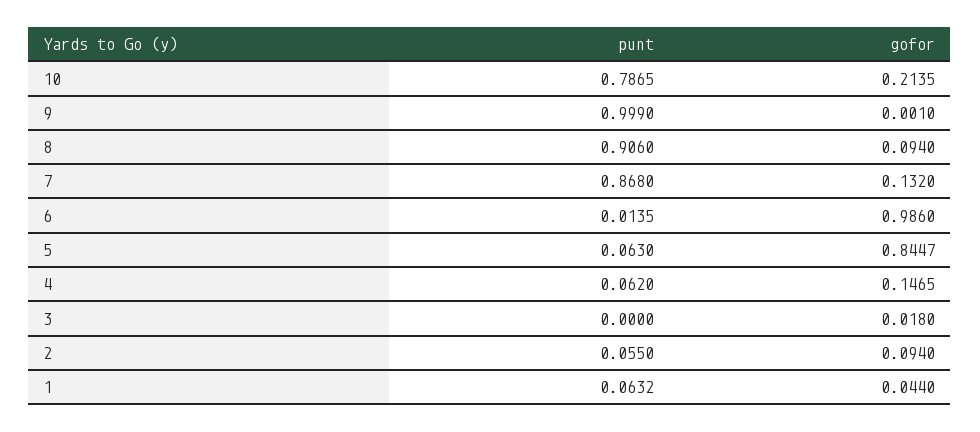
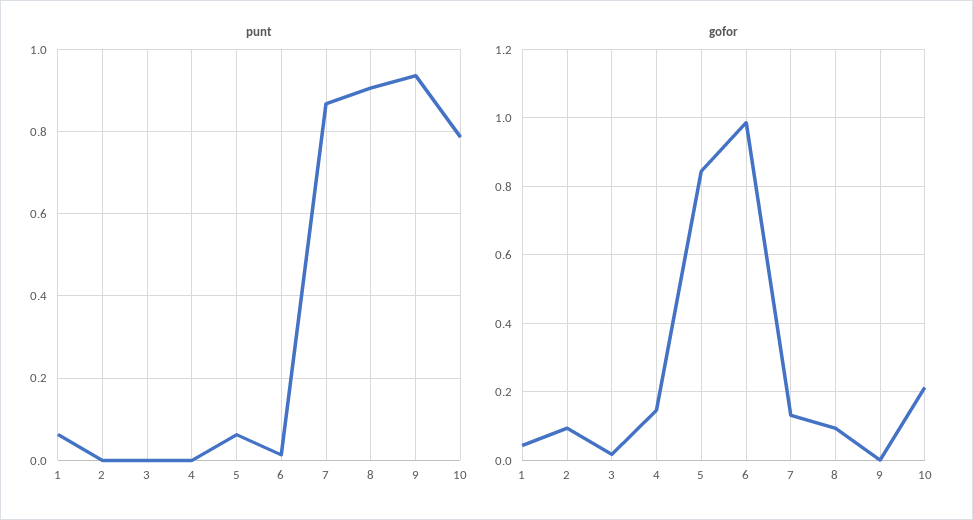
  {
    "punt": {
      "10": 0.7865,
-     "9": 0.999,
+     "9": 0.94,
      "8": 0.906,
      "7": 0.868,
      "6": 0.0135,
      "5": 0.063,
-     "4": 0.062,
+     "4": 0,
      "3": 0,
-     "2": 0.055,
+     "2": 0,
      "1": 0.0632
    },
    "gofor": {
      "10": 0.2135,
      "9": 0.001,
      "8": 0.094,
      "7": 0.132,
      "6": 0.986,
      "5": 0.8447,
      "4": 0.1465,
      "3": 0.018,
      "2": 0.094,
      "1": 0.044
    }
  }

